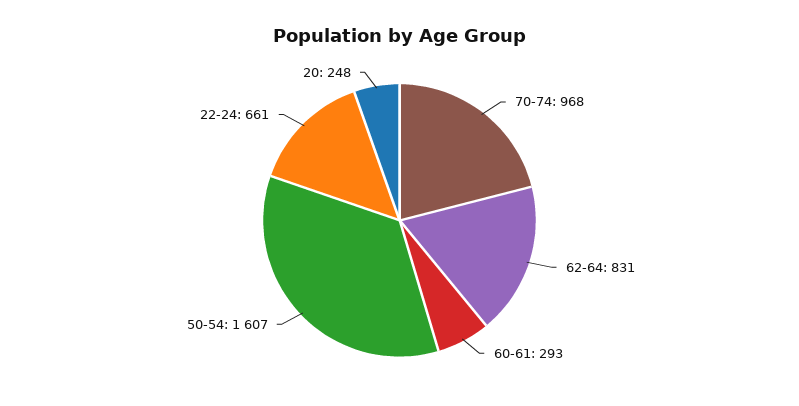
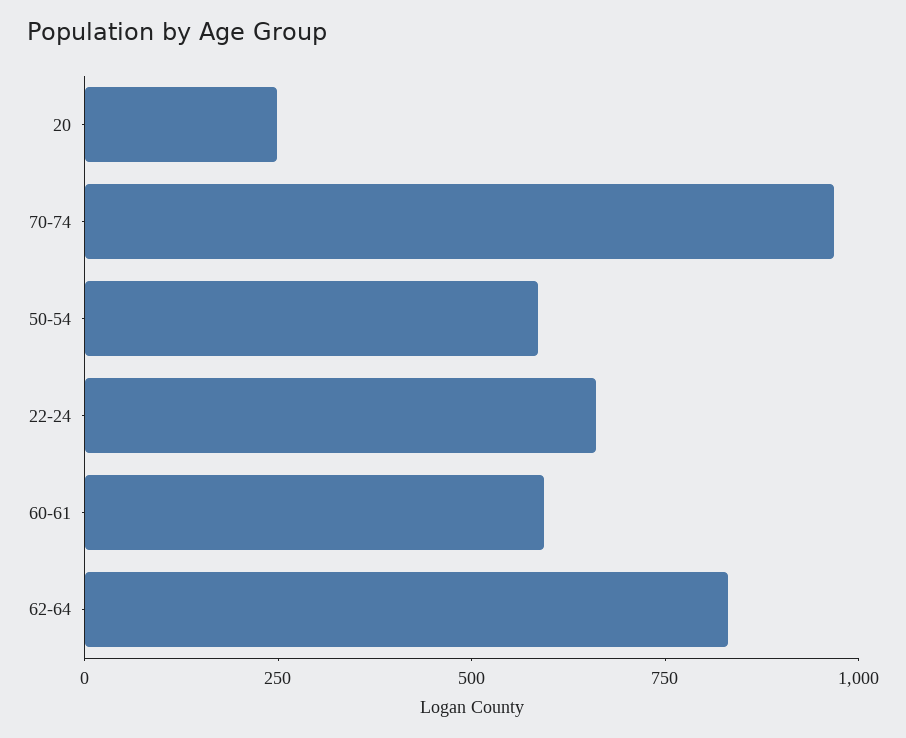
  {
    "70-74": 968,
    "62-64": 831,
-   "60-61": 293,
+   "60-61": 600,
-   "50-54": 1607,
+   "50-54": 600,
    "22-24": 661,
    "20": 248
  }

